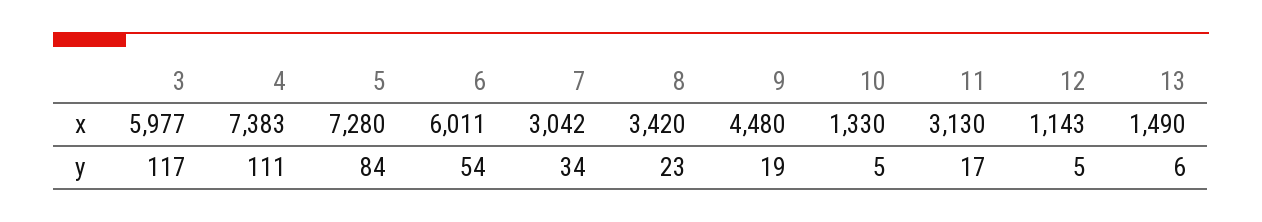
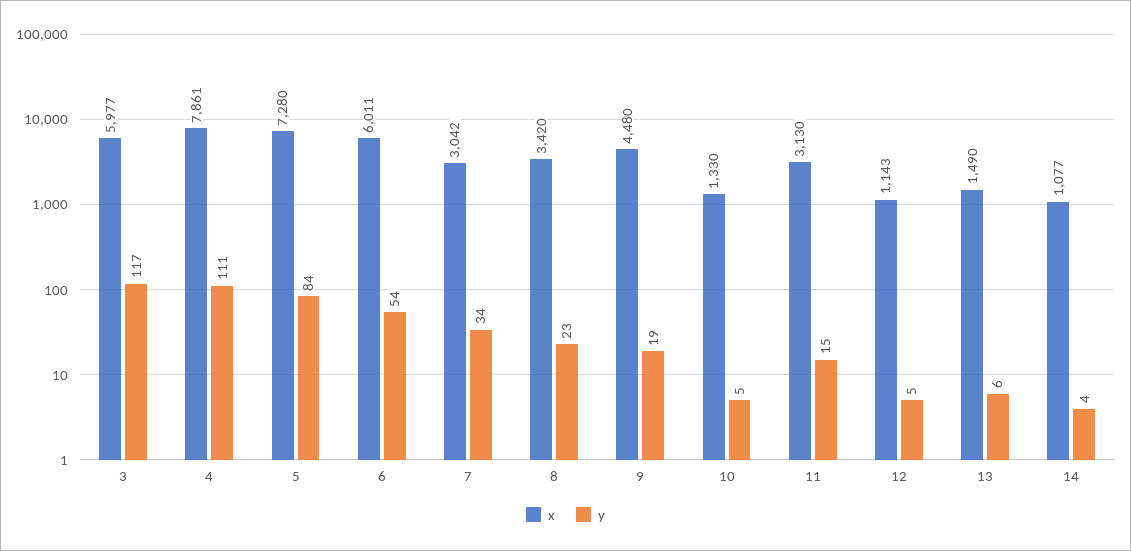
  {
    "x": {
      "3": 5977,
-     "4": 7383,
+     "4": 7861,
      "5": 7280,
      "6": 6011,
      "7": 3042,
      "8": 3420,
      "9": 4480,
      "10": 1330,
      "11": 3130,
      "12": 1143,
-     "13": 1490
+     "13": 1490,
+     "14": 1077
    },
    "y": {
      "3": 117,
      "4": 111,
      "5": 84,
      "6": 54,
      "7": 34,
      "8": 23,
      "9": 19,
      "10": 5,
-     "11": 17,
+     "11": 15,
      "12": 5,
-     "13": 6
+     "13": 6,
+     "14": 4
    }
  }

